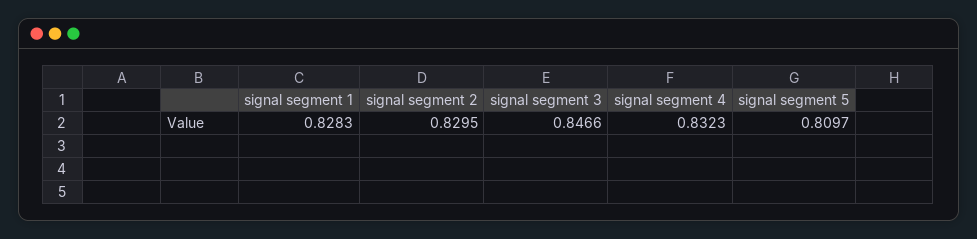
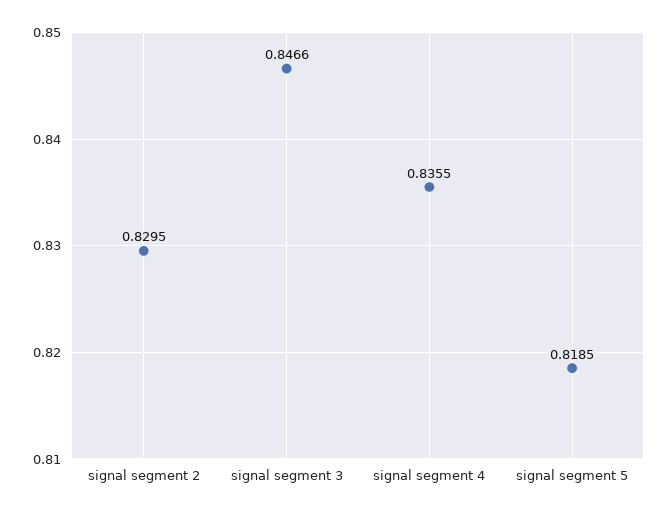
  {
-   "signal segment 1": 0.8283,
    "signal segment 2": 0.8295,
    "signal segment 3": 0.8466,
-   "signal segment 4": 0.8323,
+   "signal segment 4": 0.8355,
-   "signal segment 5": 0.8097
+   "signal segment 5": 0.8185
  }

